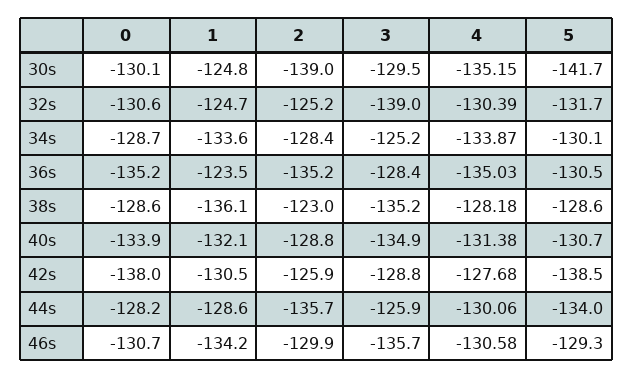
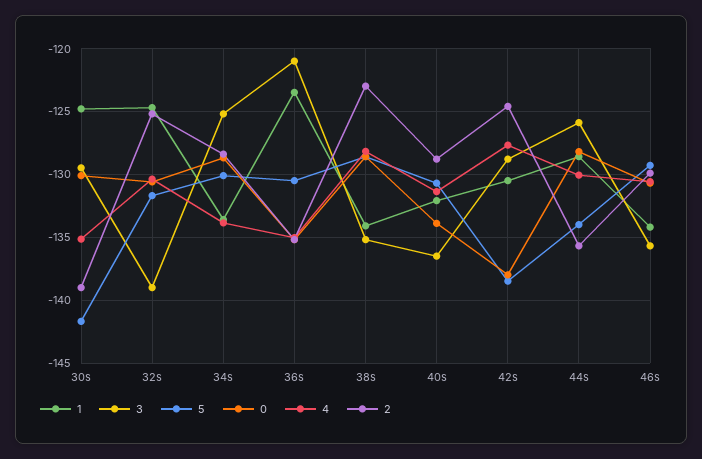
  {
    "0": {
      "30s": -130.1,
      "32s": -130.6,
      "34s": -128.7,
      "36s": -135.2,
      "38s": -128.6,
      "40s": -133.9,
      "42s": -138,
      "44s": -128.2,
      "46s": -130.7
    },
    "1": {
      "30s": -124.8,
      "32s": -124.7,
      "34s": -133.6,
      "36s": -123.5,
-     "38s": -136.1,
+     "38s": -134,
      "40s": -132.1,
      "42s": -130.5,
      "44s": -128.6,
      "46s": -134.2
    },
    "2": {
      "30s": -139,
      "32s": -125.2,
      "34s": -128.4,
      "36s": -135.2,
      "38s": -123,
      "40s": -128.8,
-     "42s": -125.9,
+     "42s": -124.5,
      "44s": -135.7,
      "46s": -129.9
    },
    "3": {
      "30s": -129.5,
      "32s": -139,
      "34s": -125.2,
-     "36s": -128.4,
+     "36s": -121,
      "38s": -135.2,
-     "40s": -134.9,
+     "40s": -136.5,
      "42s": -128.8,
      "44s": -125.9,
      "46s": -135.7
    },
    "4": {
      "30s": -135.15,
      "32s": -130.39,
      "34s": -133.87,
      "36s": -135.03,
      "38s": -128.18,
      "40s": -131.38,
      "42s": -127.68,
      "44s": -130.06,
      "46s": -130.58
    },
    "5": {
      "30s": -141.7,
      "32s": -131.7,
      "34s": -130.1,
      "36s": -130.5,
      "38s": -128.6,
      "40s": -130.7,
      "42s": -138.5,
      "44s": -134,
      "46s": -129.3
    }
  }

